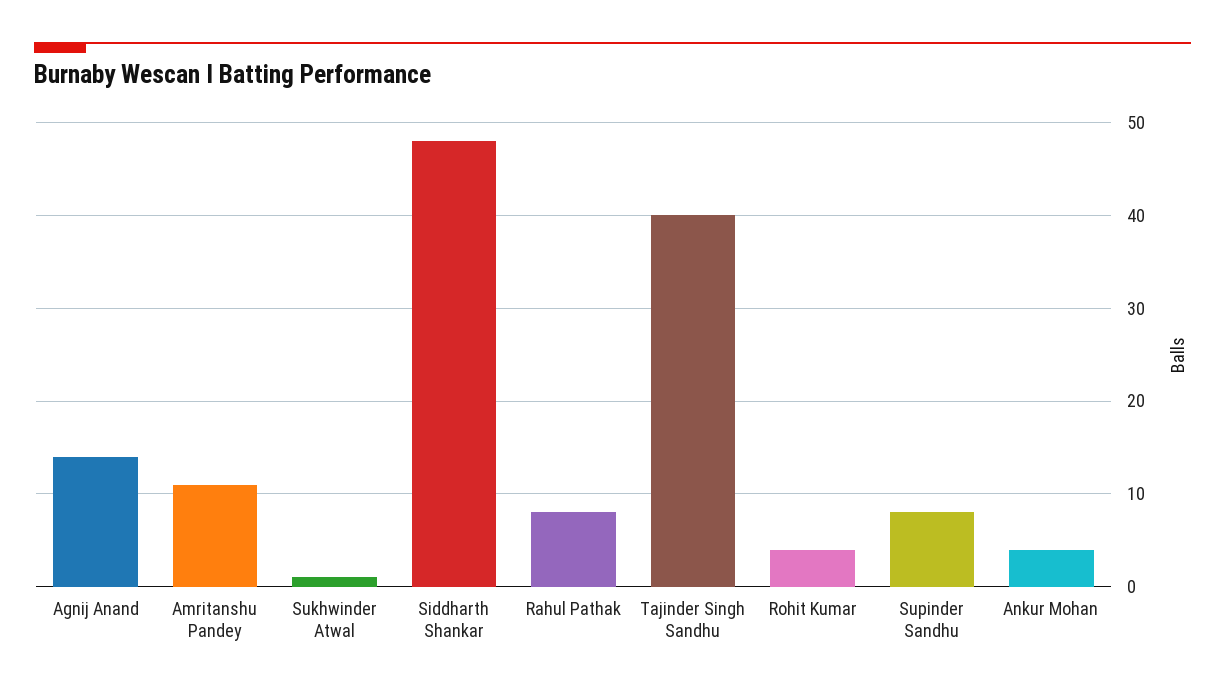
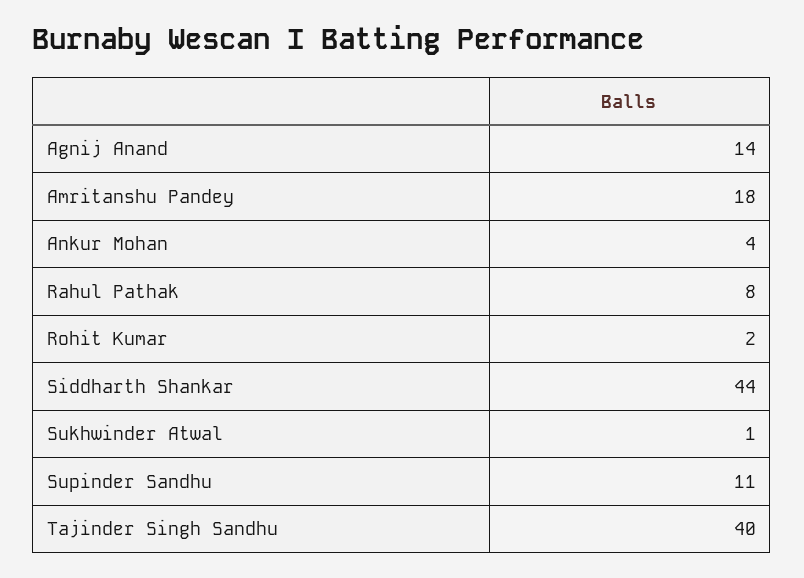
  {
    "Agnij Anand": 14,
-   "Amritanshu Pandey": 11,
+   "Amritanshu Pandey": 18,
    "Sukhwinder Atwal": 1,
-   "Siddharth Shankar": 48,
+   "Siddharth Shankar": 44,
    "Rahul Pathak": 8,
    "Tajinder Singh Sandhu": 40,
-   "Rohit Kumar": 4,
+   "Rohit Kumar": 2,
-   "Supinder Sandhu": 8,
+   "Supinder Sandhu": 11,
    "Ankur Mohan": 4
  }

